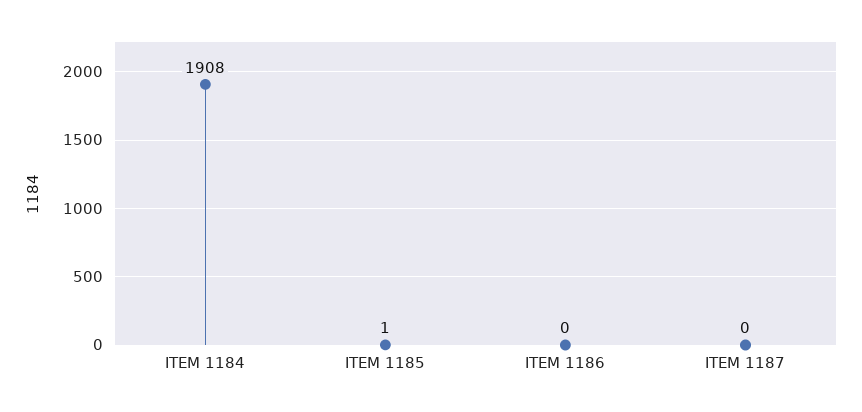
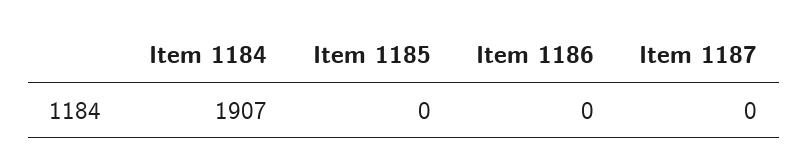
  {
-   "ITEM 1184": 1908,
+   "ITEM 1184": 1907,
-   "ITEM 1185": 1,
+   "ITEM 1185": 0,
    "ITEM 1186": 0,
    "ITEM 1187": 0
  }

